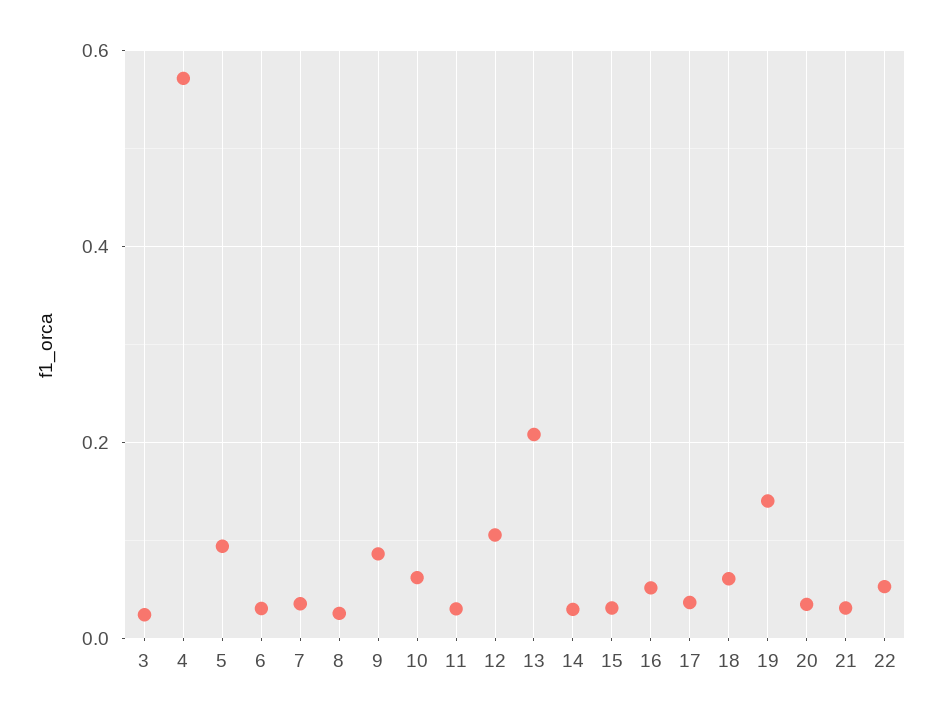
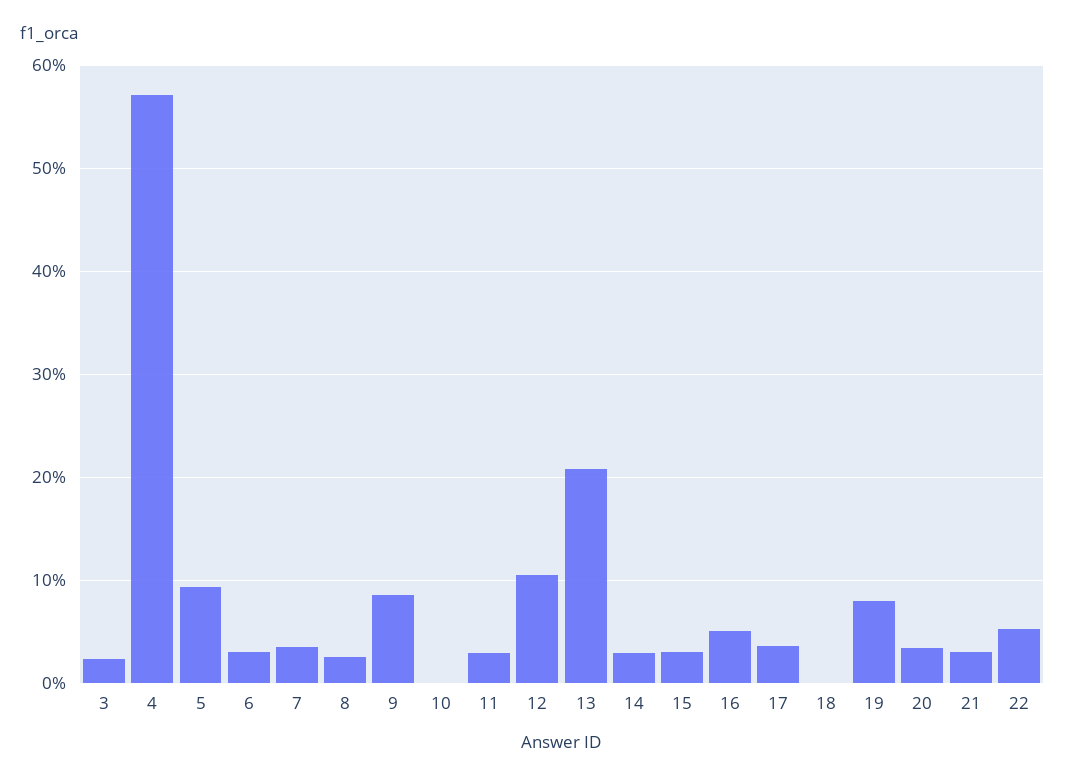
  {
    "3": 0.02,
    "4": 0.57,
    "5": 0.09,
    "6": 0.03,
    "7": 0.04,
    "8": 0.03,
    "9": 0.09,
-   "10": 0.06,
+   "10": 0,
    "11": 0.03,
    "12": 0.11,
    "13": 0.21,
    "14": 0.03,
    "15": 0.03,
    "16": 0.05,
    "17": 0.04,
-   "18": 0.06,
+   "18": 0,
-   "19": 0.14,
+   "19": 0.08,
    "20": 0.03,
    "21": 0.03,
    "22": 0.05
  }

